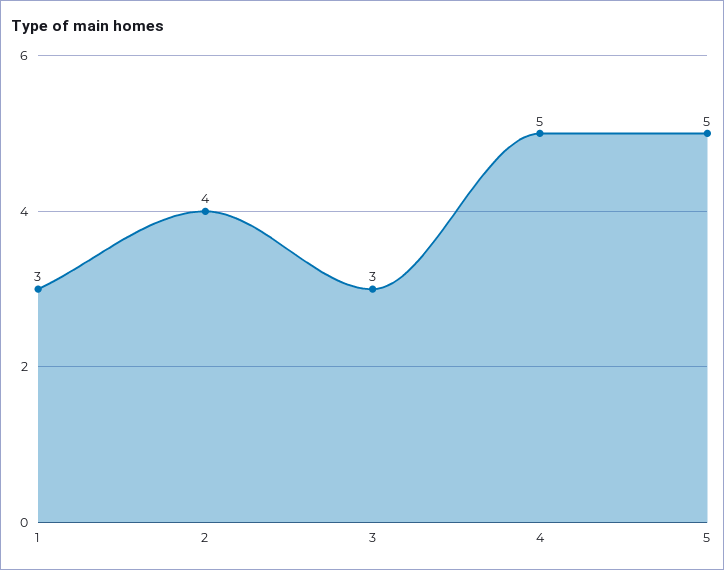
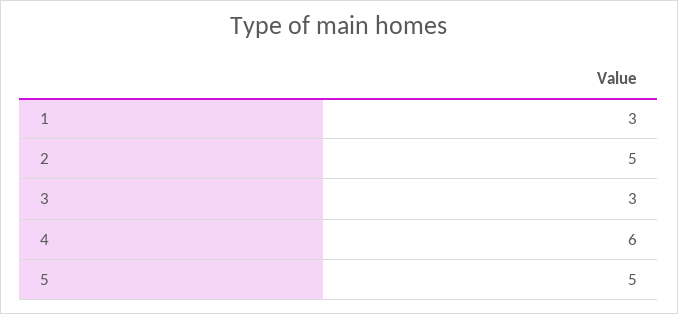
  {
    "1": 3,
-   "2": 4,
+   "2": 5,
    "3": 3,
-   "4": 5,
+   "4": 6,
    "5": 5
  }

